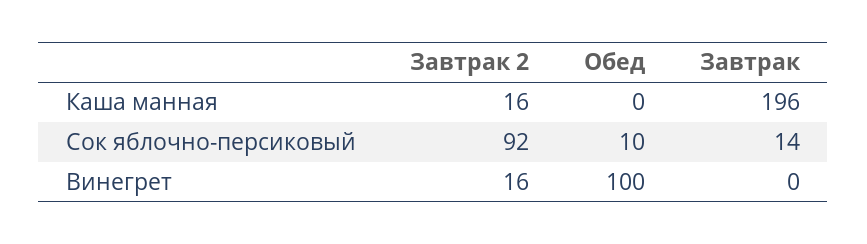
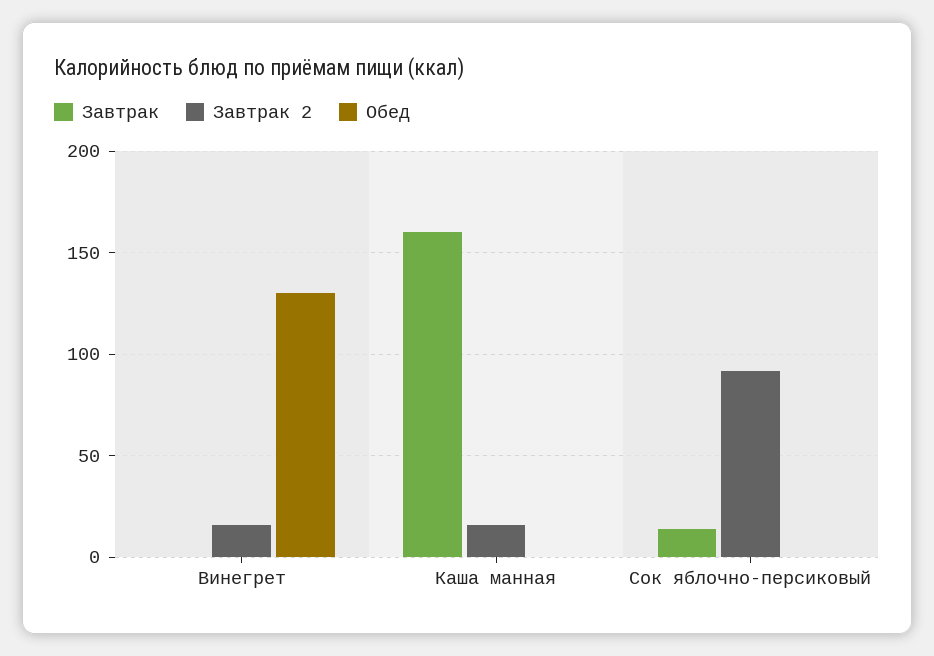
  {
    "Завтрак 2": {
      "Каша манная": 16,
      "Сок яблочно-персиковый": 92,
      "Винегрет": 16
    },
    "Обед": {
      "Каша манная": 0,
-     "Сок яблочно-персиковый": 10,
+     "Сок яблочно-персиковый": 0,
-     "Винегрет": 100
+     "Винегрет": 130
    },
    "Завтрак": {
-     "Каша манная": 196,
+     "Каша манная": 160,
      "Сок яблочно-персиковый": 14,
      "Винегрет": 0
    }
  }

